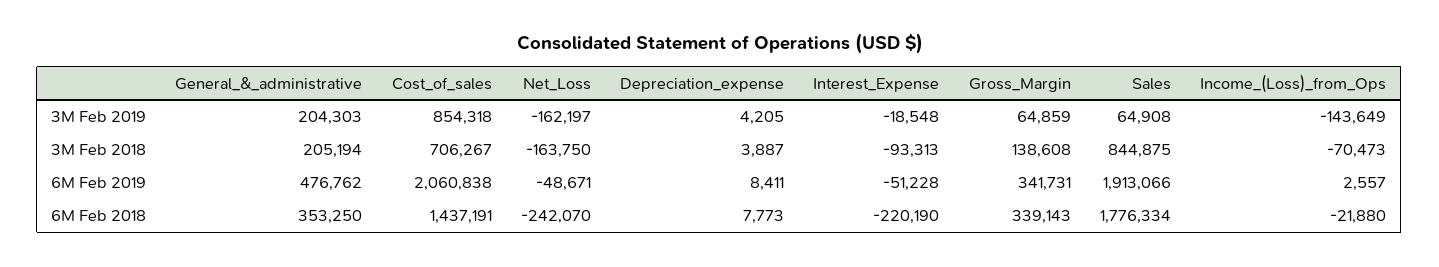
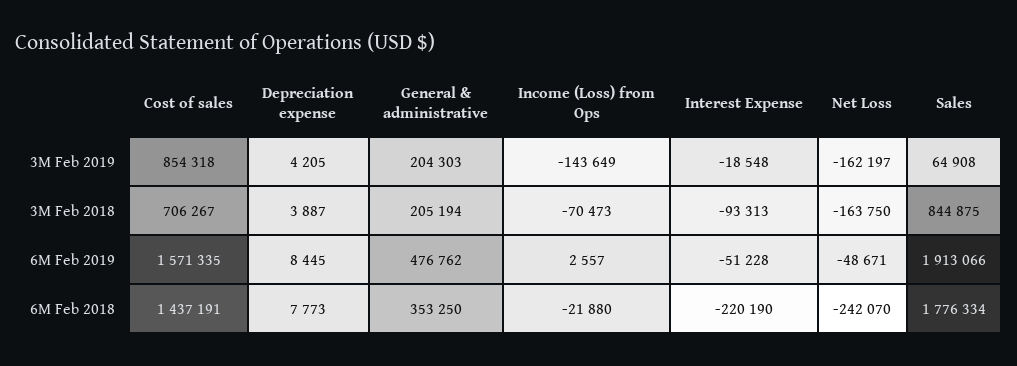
  {
    "General_&_administrative": {
      "3M Feb 2019": 204303,
      "3M Feb 2018": 205194,
      "6M Feb 2019": 476762,
      "6M Feb 2018": 353250
    },
    "Cost_of_sales": {
      "3M Feb 2019": 854318,
      "3M Feb 2018": 706267,
-     "6M Feb 2019": 2060838,
+     "6M Feb 2019": 1571335,
      "6M Feb 2018": 1437191
    },
    "Net_Loss": {
      "3M Feb 2019": -162197,
      "3M Feb 2018": -163750,
      "6M Feb 2019": -48671,
      "6M Feb 2018": -242070
    },
    "Depreciation_expense": {
      "3M Feb 2019": 4205,
      "3M Feb 2018": 3887,
-     "6M Feb 2019": 8411,
+     "6M Feb 2019": 8445,
      "6M Feb 2018": 7773
    },
    "Interest_Expense": {
      "3M Feb 2019": -18548,
      "3M Feb 2018": -93313,
      "6M Feb 2019": -51228,
      "6M Feb 2018": -220190
    },
-   "Gross_Margin": {
-     "3M Feb 2019": 64859,
-     "3M Feb 2018": 138608,
-     "6M Feb 2019": 341731,
-     "6M Feb 2018": 339143
-   },
    "Sales": {
      "3M Feb 2019": 64908,
      "3M Feb 2018": 844875,
      "6M Feb 2019": 1913066,
      "6M Feb 2018": 1776334
    },
    "Income_(Loss)_from_Ops": {
      "3M Feb 2019": -143649,
      "3M Feb 2018": -70473,
      "6M Feb 2019": 2557,
      "6M Feb 2018": -21880
    }
  }

